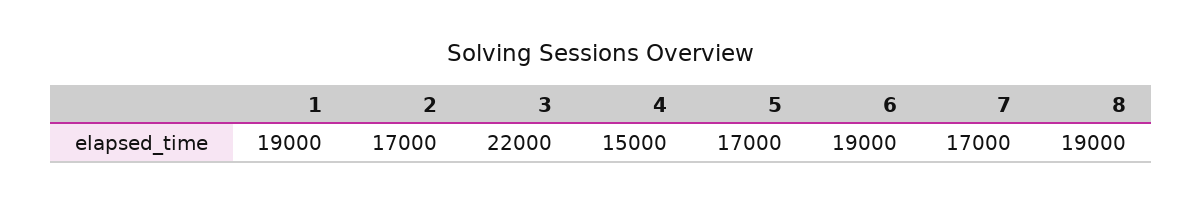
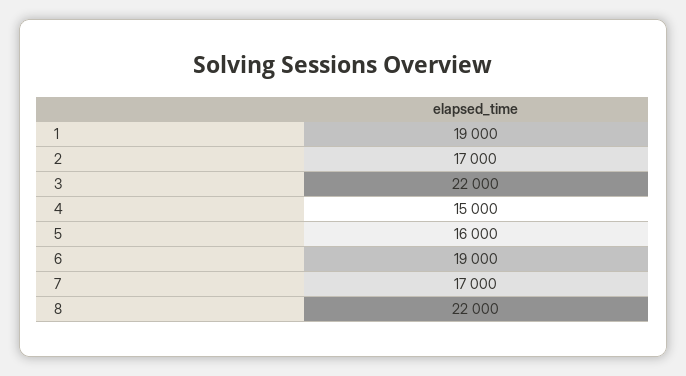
  {
    "1": 19000,
    "2": 17000,
    "3": 22000,
    "4": 15000,
-   "5": 17000,
+   "5": 16000,
    "6": 19000,
    "7": 17000,
-   "8": 19000
+   "8": 22000
  }

